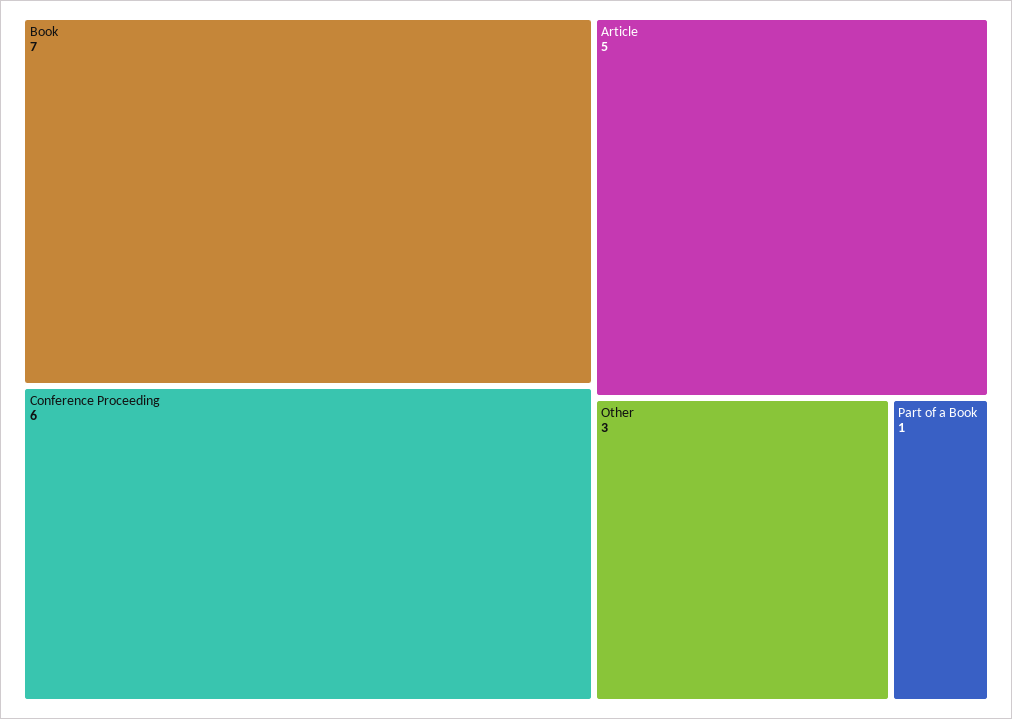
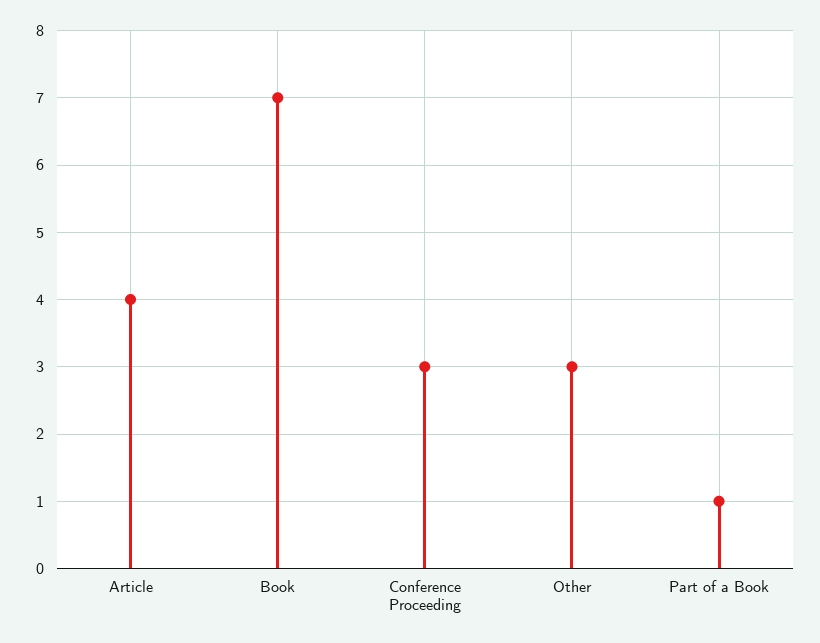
  {
    "Book": 7,
-   "Conference Proceeding": 6,
+   "Conference Proceeding": 3,
-   "Article": 5,
+   "Article": 4,
    "Other": 3,
    "Part of a Book": 1
  }

